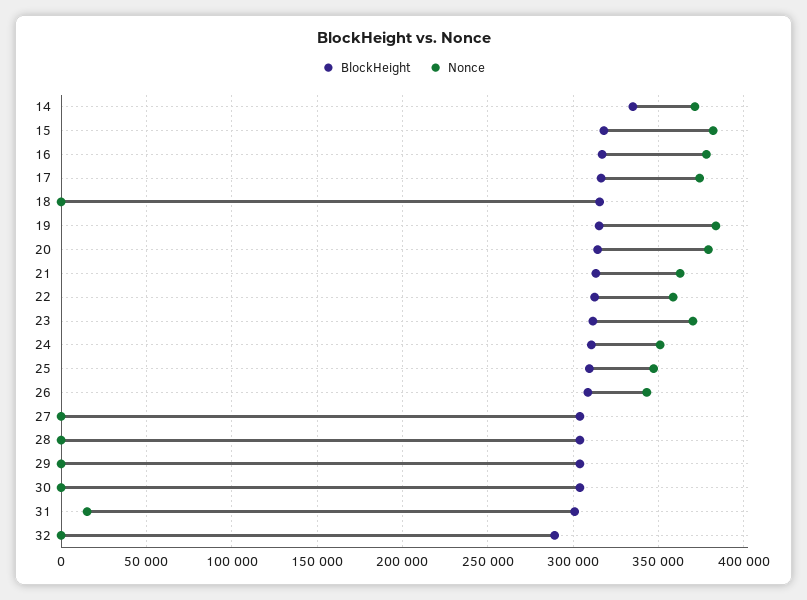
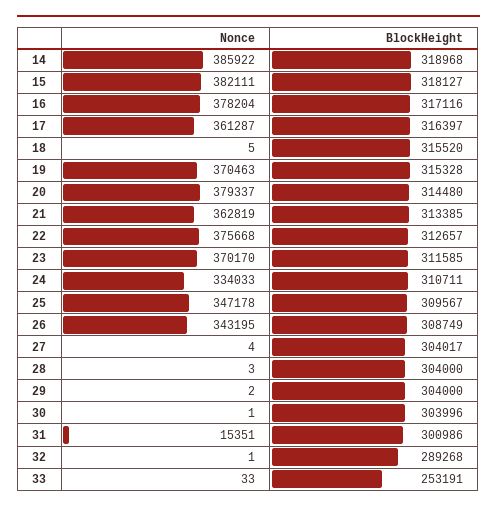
  {
    "BlockHeight": {
-     "14": 335000,
+     "14": 318968,
      "15": 318127,
      "16": 317116,
      "17": 316397,
      "18": 315520,
      "19": 315328,
      "20": 314480,
      "21": 313385,
      "22": 312657,
      "23": 311585,
      "24": 310711,
      "25": 309567,
      "26": 308749,
      "27": 304017,
      "28": 304000,
      "29": 304000,
      "30": 303996,
      "31": 300986,
-     "32": 289268
+     "32": 289268,
+     "33": 253191
    },
    "Nonce": {
-     "14": 370000,
+     "14": 385922,
      "15": 382111,
      "16": 378204,
-     "17": 375000,
+     "17": 361287,
      "18": 5,
-     "19": 385000,
+     "19": 370463,
      "20": 379337,
      "21": 362819,
-     "22": 360000,
+     "22": 375668,
      "23": 370170,
-     "24": 350000,
+     "24": 334033,
      "25": 347178,
      "26": 343195,
      "27": 4,
      "28": 3,
      "29": 2,
      "30": 1,
      "31": 15351,
-     "32": 1
+     "32": 1,
+     "33": 33
    }
  }

